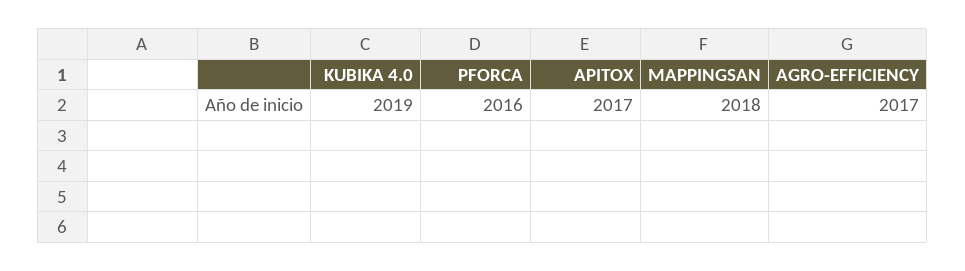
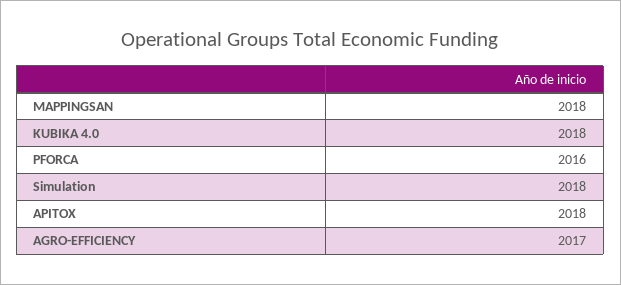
  {
-   "KUBIKA 4.0": 2019,
+   "KUBIKA 4.0": 2018,
    "PFORCA": 2016,
-   "APITOX": 2017,
+   "APITOX": 2018,
    "MAPPINGSAN": 2018,
-   "AGRO-EFFICIENCY": 2017
+   "AGRO-EFFICIENCY": 2017,
+   "Simulation": 2018
  }

